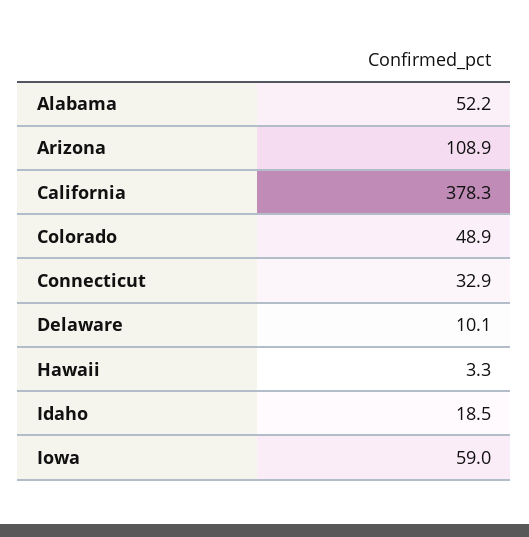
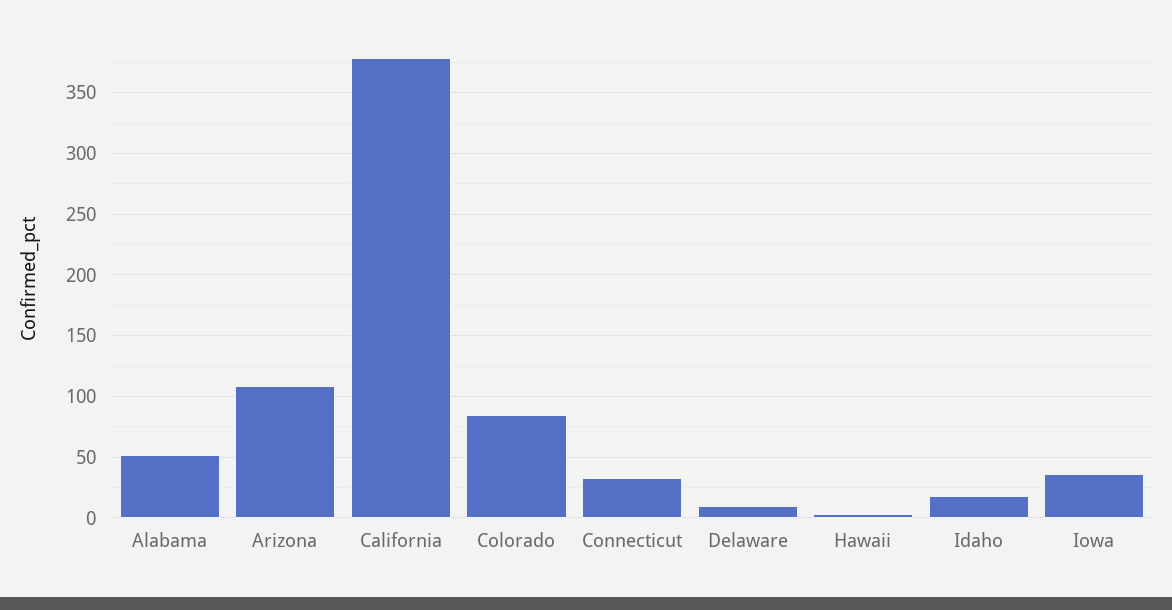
  {
    "Alabama": 52.2,
    "Arizona": 108.9,
    "California": 378.3,
-   "Colorado": 48.9,
+   "Colorado": 85,
    "Connecticut": 32.9,
    "Delaware": 10.1,
    "Hawaii": 3.3,
    "Idaho": 18.5,
-   "Iowa": 59
+   "Iowa": 35
  }

